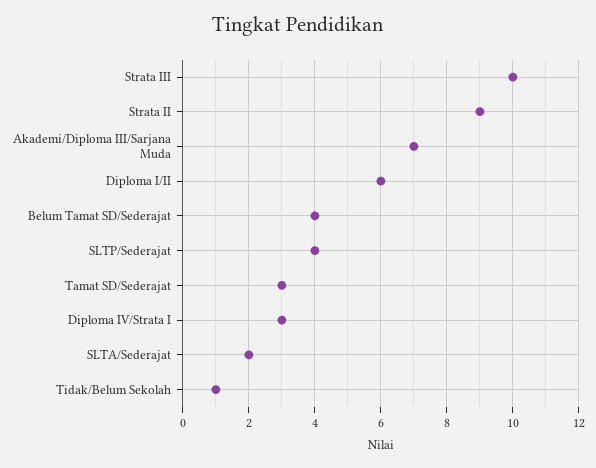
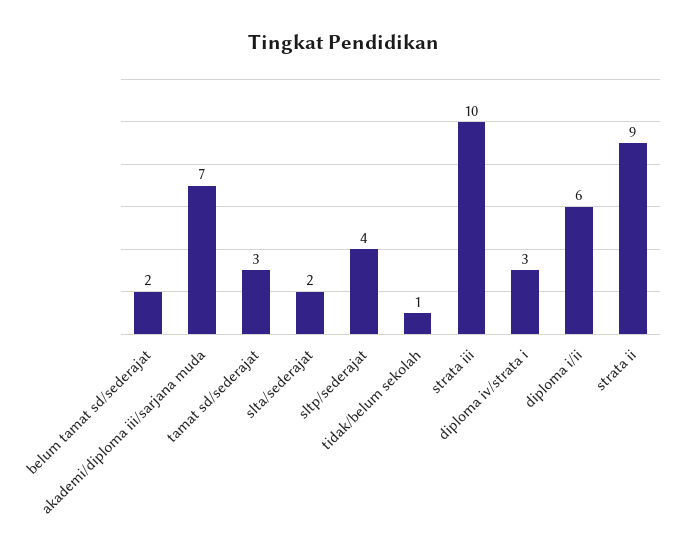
  {
    "Strata III": 10,
    "Strata II": 9,
    "Akademi/Diploma III/Sarjana Muda": 7,
    "Diploma I/II": 6,
-   "Belum Tamat SD/Sederajat": 4,
+   "Belum Tamat SD/Sederajat": 2,
    "SLTP/Sederajat": 4,
    "Tamat SD/Sederajat": 3,
    "Diploma IV/Strata I": 3,
    "SLTA/Sederajat": 2,
    "Tidak/Belum Sekolah": 1
  }

